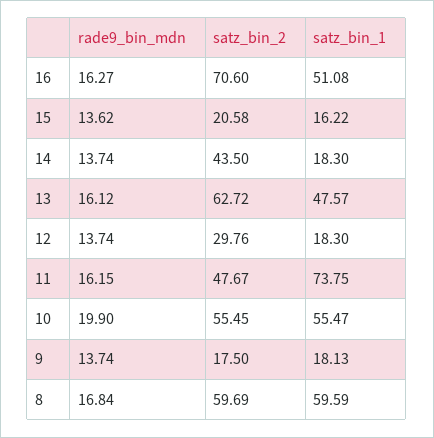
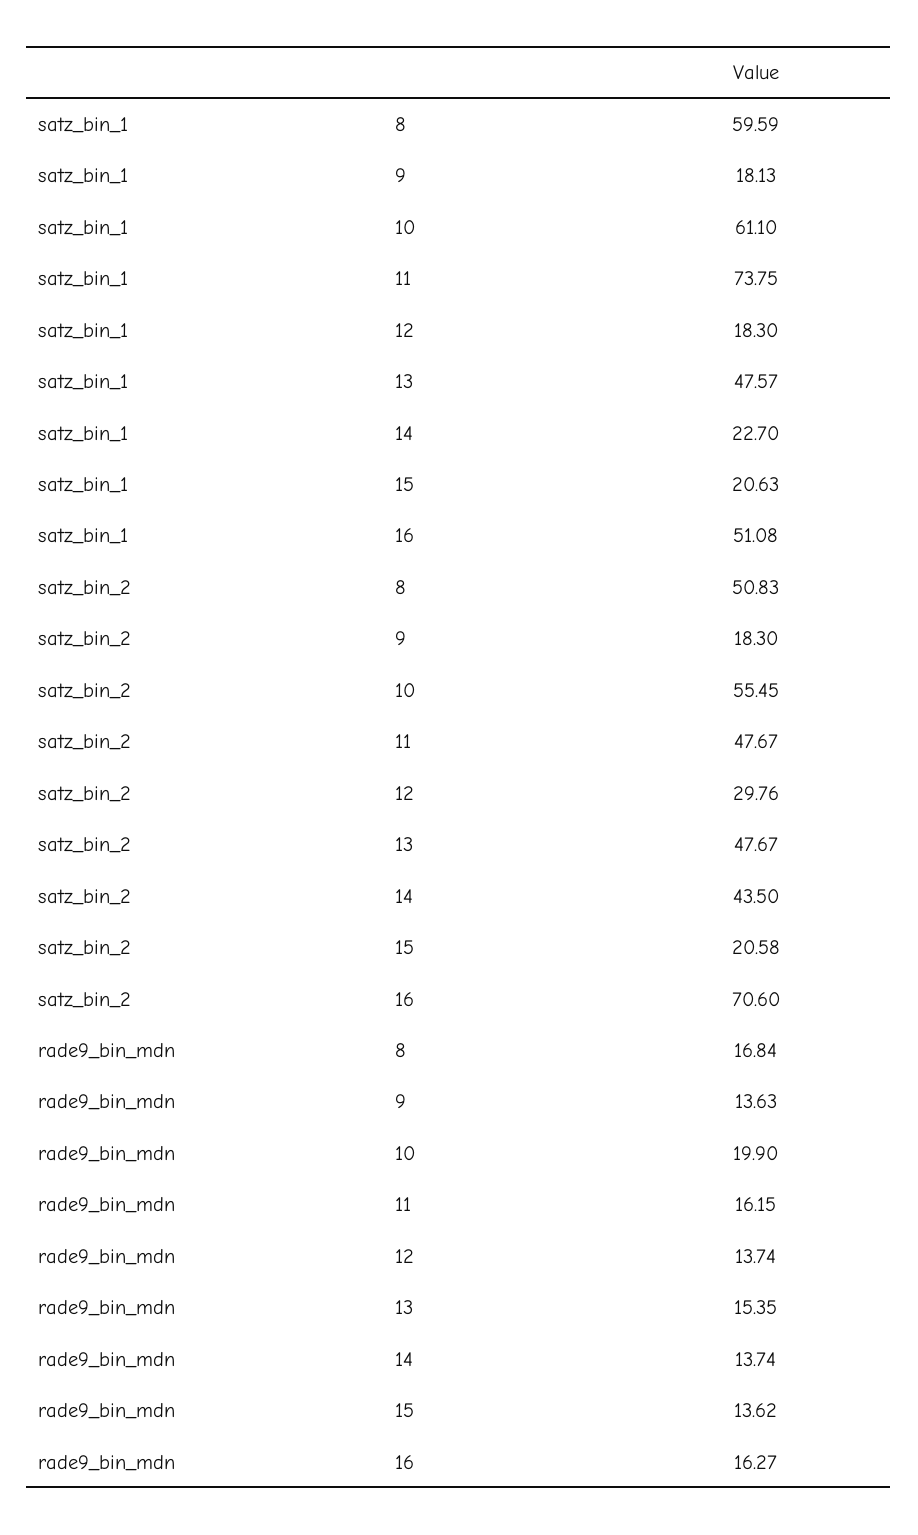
  {
    "rade9_bin_mdn": {
      "16": 16.27,
      "15": 13.62,
      "14": 13.74,
-     "13": 16.12,
+     "13": 15.35,
      "12": 13.74,
      "11": 16.15,
      "10": 19.9,
-     "9": 13.74,
+     "9": 13.63,
      "8": 16.84
    },
    "satz_bin_2": {
      "16": 70.6,
      "15": 20.58,
      "14": 43.5,
-     "13": 62.72,
+     "13": 47.67,
      "12": 29.76,
      "11": 47.67,
      "10": 55.45,
-     "9": 17.5,
+     "9": 18.3,
-     "8": 59.69
+     "8": 50.83
    },
    "satz_bin_1": {
      "16": 51.08,
-     "15": 16.22,
+     "15": 20.63,
-     "14": 18.3,
+     "14": 22.7,
      "13": 47.57,
      "12": 18.3,
      "11": 73.75,
-     "10": 55.47,
+     "10": 61.1,
      "9": 18.13,
      "8": 59.59
    }
  }

